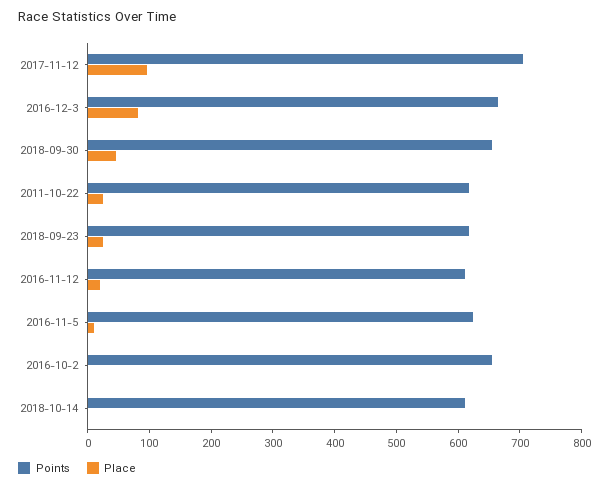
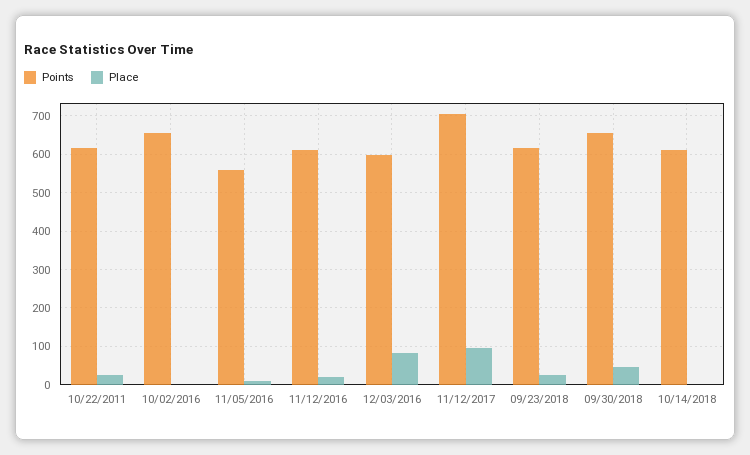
  {
    "Points": {
      "2017-11-12": 700,
-     "2016-12-3": 660,
+     "2016-12-3": 600,
      "2018-09-30": 660,
      "2011-10-22": 620,
      "2018-09-23": 620,
      "2016-11-12": 620,
-     "2016-11-5": 620,
+     "2016-11-5": 560,
      "2016-10-2": 660,
      "2018-10-14": 620
    },
    "Place": {
      "2017-11-12": 100,
      "2016-12-3": 80,
      "2018-09-30": 40,
      "2011-10-22": 20,
      "2018-09-23": 20,
      "2016-11-12": 20,
      "2016-11-5": 20,
      "2016-10-2": 0,
      "2018-10-14": 0
    }
  }

